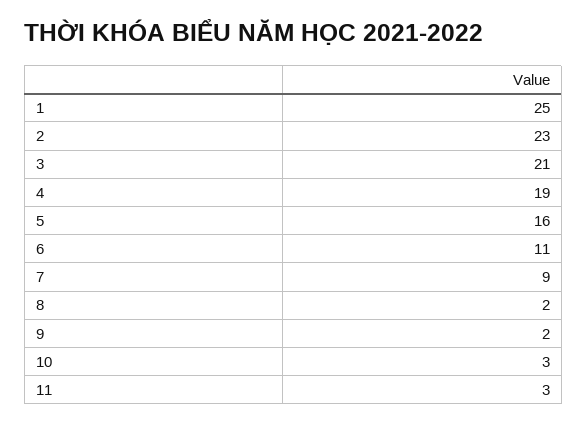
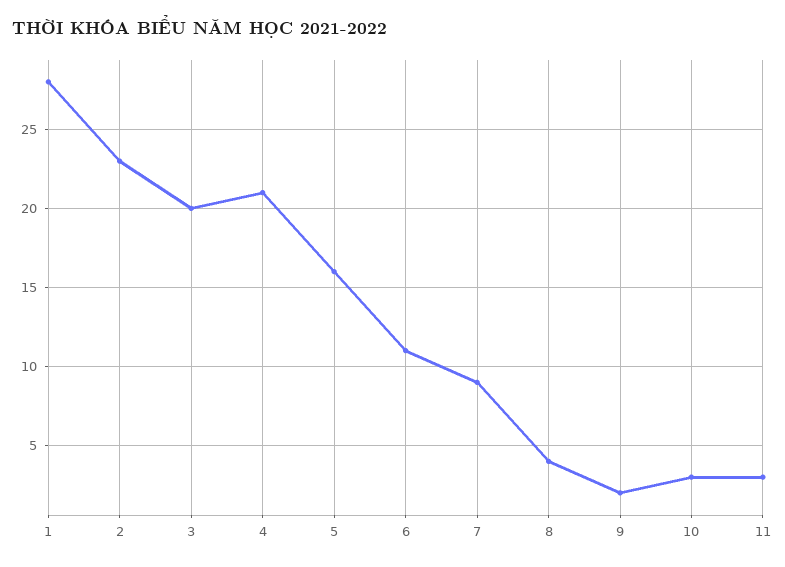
  {
-   "1": 25,
+   "1": 28,
    "2": 23,
-   "3": 21,
+   "3": 20,
-   "4": 19,
+   "4": 21,
    "5": 16,
    "6": 11,
    "7": 9,
-   "8": 2,
+   "8": 4,
    "9": 2,
    "10": 3,
    "11": 3
  }

